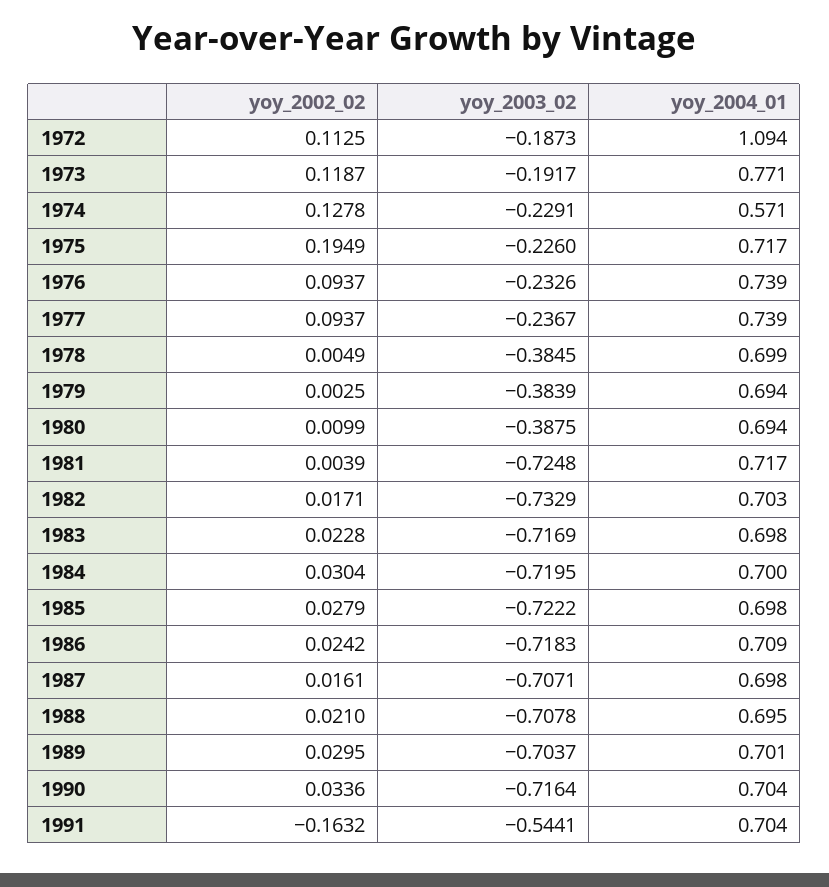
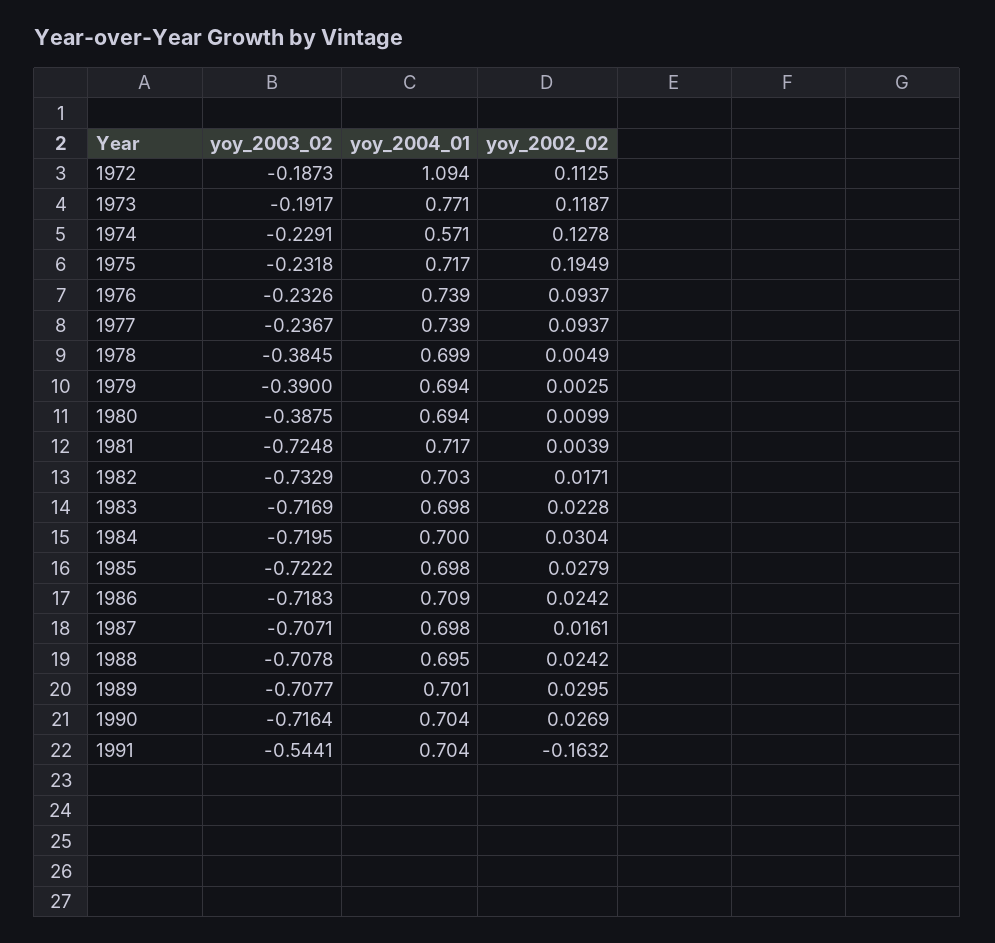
  {
    "yoy_2002_02": {
      "1972": 0.1125,
      "1973": 0.1187,
      "1974": 0.1278,
      "1975": 0.1949,
      "1976": 0.0937,
      "1977": 0.0937,
      "1978": 0.0049,
      "1979": 0.0025,
      "1980": 0.0099,
      "1981": 0.0039,
      "1982": 0.0171,
      "1983": 0.0228,
      "1984": 0.0304,
      "1985": 0.0279,
      "1986": 0.0242,
      "1987": 0.0161,
-     "1988": 0.021,
+     "1988": 0.0242,
      "1989": 0.0295,
-     "1990": 0.0336,
+     "1990": 0.0269,
      "1991": -0.1632
    },
    "yoy_2003_02": {
      "1972": -0.1873,
      "1973": -0.1917,
      "1974": -0.2291,
-     "1975": -0.226,
+     "1975": -0.2318,
      "1976": -0.2326,
      "1977": -0.2367,
      "1978": -0.3845,
-     "1979": -0.3839,
+     "1979": -0.39,
      "1980": -0.3875,
      "1981": -0.7248,
      "1982": -0.7329,
      "1983": -0.7169,
      "1984": -0.7195,
      "1985": -0.7222,
      "1986": -0.7183,
      "1987": -0.7071,
      "1988": -0.7078,
-     "1989": -0.7037,
+     "1989": -0.7077,
      "1990": -0.7164,
      "1991": -0.5441
    },
    "yoy_2004_01": {
      "1972": 1.094,
      "1973": 0.771,
      "1974": 0.571,
      "1975": 0.717,
      "1976": 0.739,
      "1977": 0.739,
      "1978": 0.699,
      "1979": 0.694,
      "1980": 0.694,
      "1981": 0.717,
      "1982": 0.703,
      "1983": 0.698,
      "1984": 0.7,
      "1985": 0.698,
      "1986": 0.709,
      "1987": 0.698,
      "1988": 0.695,
      "1989": 0.701,
      "1990": 0.704,
      "1991": 0.704
    }
  }

